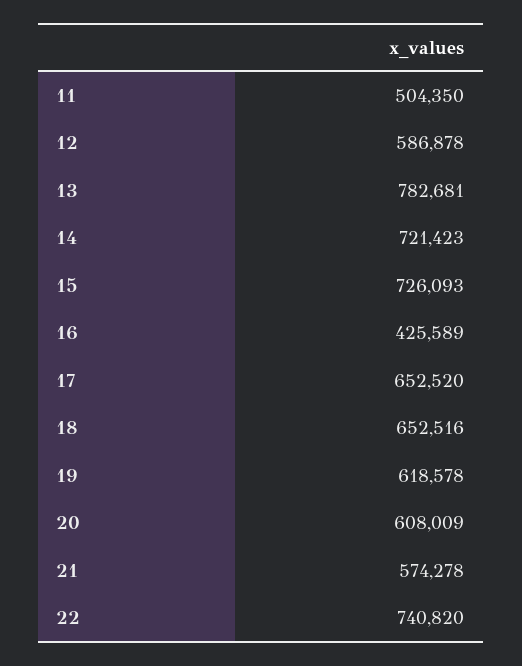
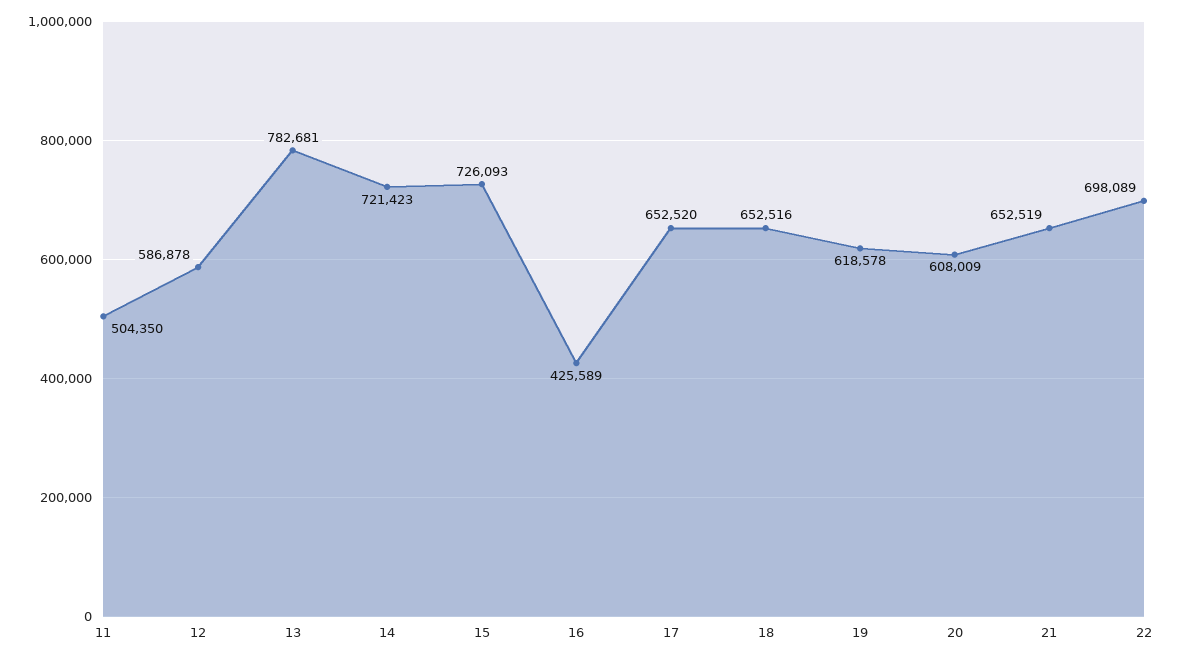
  {
    "11": 504350,
    "12": 586878,
    "13": 782681,
    "14": 721423,
    "15": 726093,
    "16": 425589,
    "17": 652520,
    "18": 652516,
    "19": 618578,
    "20": 608009,
-   "21": 574278,
+   "21": 652519,
-   "22": 740820
+   "22": 698089
  }

